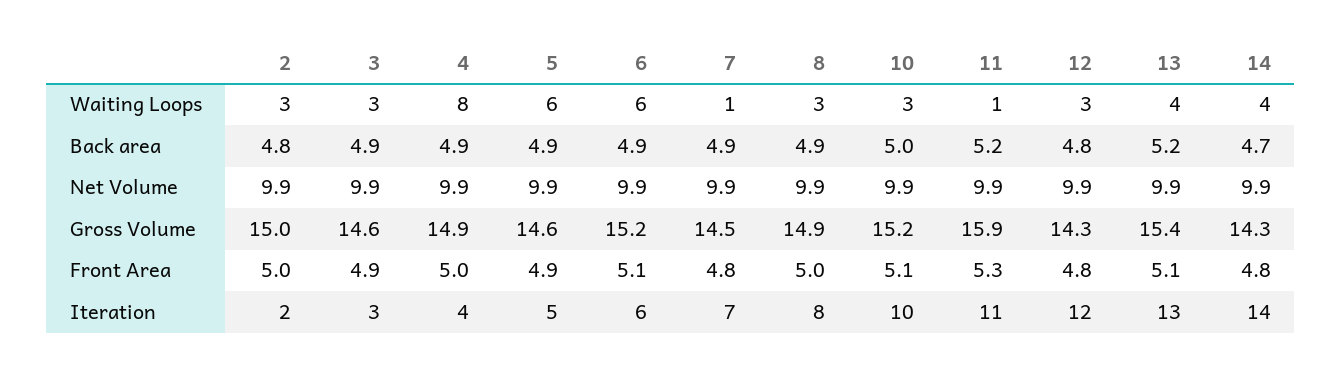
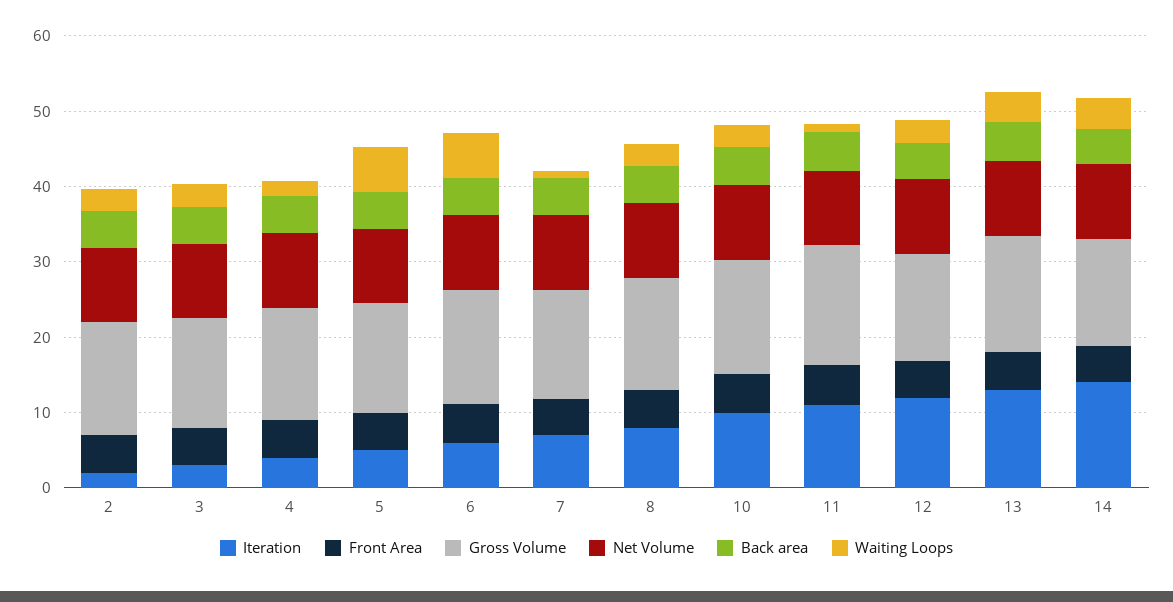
  {
    "Waiting Loops": {
      "2": 3,
      "3": 3,
-     "4": 8,
+     "4": 2,
      "5": 6,
      "6": 6,
      "7": 1,
      "8": 3,
      "10": 3,
      "11": 1,
      "12": 3,
      "13": 4,
      "14": 4
    },
    "Back area": {
      "2": 4.8,
      "3": 4.9,
      "4": 4.9,
      "5": 4.9,
      "6": 4.9,
      "7": 4.9,
      "8": 4.9,
      "10": 5,
      "11": 5.2,
      "12": 4.8,
      "13": 5.2,
      "14": 4.7
    },
    "Net Volume": {
      "2": 9.9,
      "3": 9.9,
      "4": 9.9,
      "5": 9.9,
      "6": 9.9,
      "7": 9.9,
      "8": 9.9,
      "10": 9.9,
      "11": 9.9,
      "12": 9.9,
      "13": 9.9,
      "14": 9.9
    },
    "Gross Volume": {
      "2": 15,
      "3": 14.6,
      "4": 14.9,
      "5": 14.6,
      "6": 15.2,
      "7": 14.5,
      "8": 14.9,
      "10": 15.2,
      "11": 15.9,
      "12": 14.3,
      "13": 15.4,
      "14": 14.3
    },
    "Front Area": {
      "2": 5,
      "3": 4.9,
      "4": 5,
      "5": 4.9,
      "6": 5.1,
      "7": 4.8,
      "8": 5,
      "10": 5.1,
      "11": 5.3,
      "12": 4.8,
      "13": 5.1,
      "14": 4.8
    },
    "Iteration": {
      "2": 2,
      "3": 3,
      "4": 4,
      "5": 5,
      "6": 6,
      "7": 7,
      "8": 8,
      "10": 10,
      "11": 11,
      "12": 12,
      "13": 13,
      "14": 14
    }
  }

